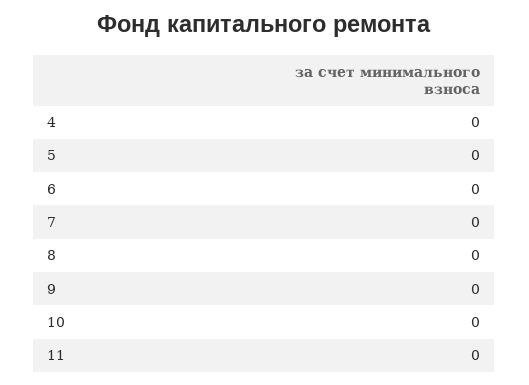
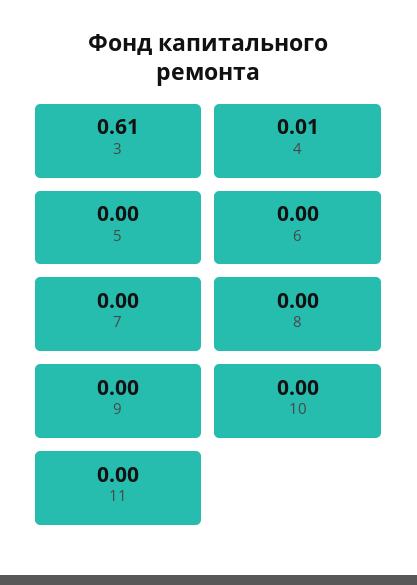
  {
-   "4": 0,
+   "4": 0.01,
    "5": 0,
    "6": 0,
    "7": 0,
    "8": 0,
    "9": 0,
    "10": 0,
-   "11": 0
+   "11": 0,
+   "3": 0.61
  }

